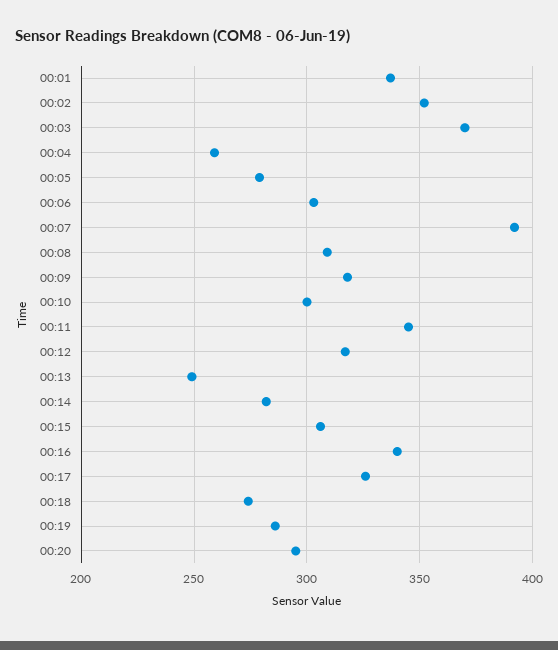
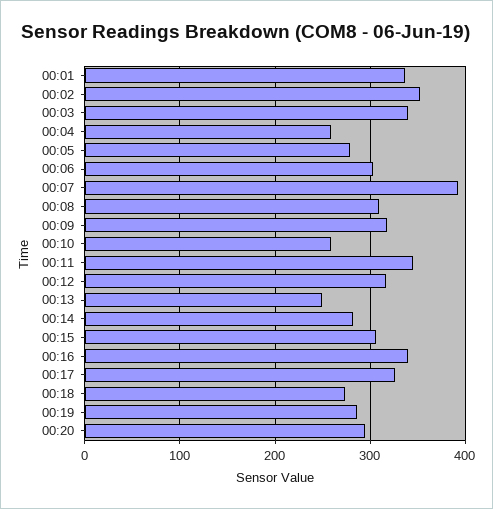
  {
    "00:01": 335,
    "00:02": 350,
-   "00:03": 370,
+   "00:03": 340,
    "00:04": 260,
    "00:05": 280,
    "00:06": 305,
    "00:07": 390,
    "00:08": 310,
    "00:09": 320,
-   "00:10": 300,
+   "00:10": 260,
    "00:11": 345,
    "00:12": 315,
    "00:13": 250,
    "00:14": 280,
    "00:15": 305,
    "00:16": 340,
    "00:17": 325,
    "00:18": 275,
    "00:19": 285,
    "00:20": 295
  }

